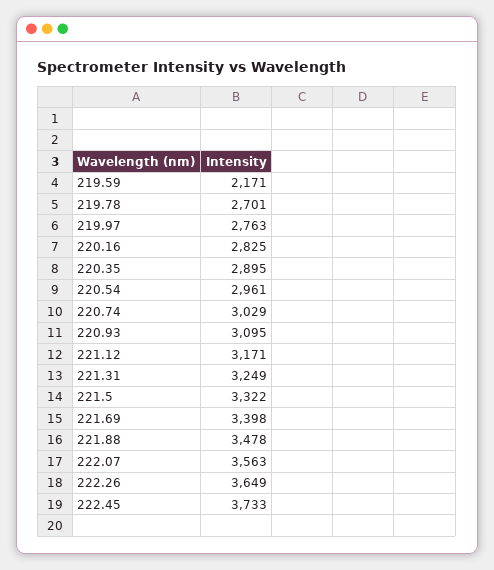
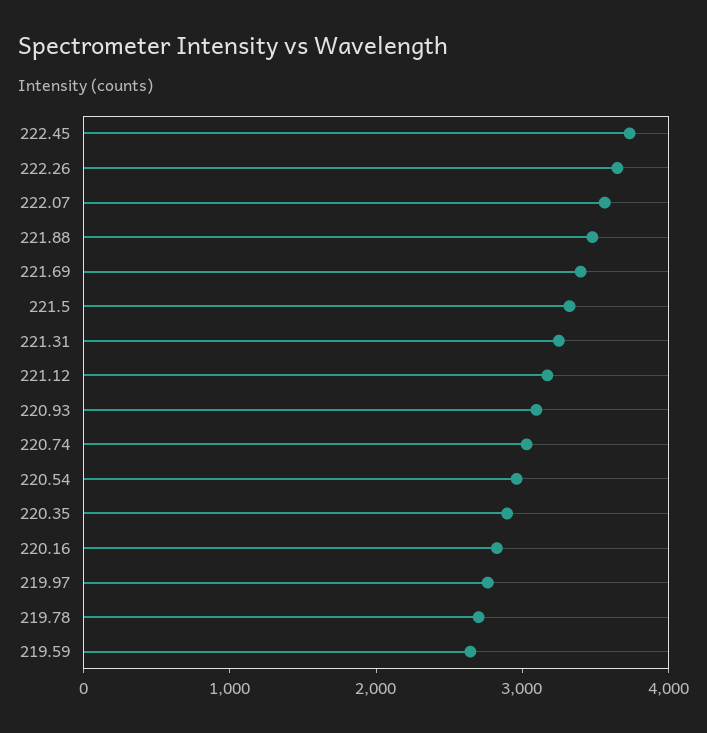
  {
-   "219.59": 2171,
+   "219.59": 2600,
    "219.78": 2701,
    "219.97": 2763,
    "220.16": 2825,
    "220.35": 2895,
    "220.54": 2961,
    "220.74": 3029,
    "220.93": 3095,
    "221.12": 3171,
    "221.31": 3249,
    "221.5": 3322,
    "221.69": 3398,
    "221.88": 3478,
    "222.07": 3563,
    "222.26": 3649,
    "222.45": 3733
  }

